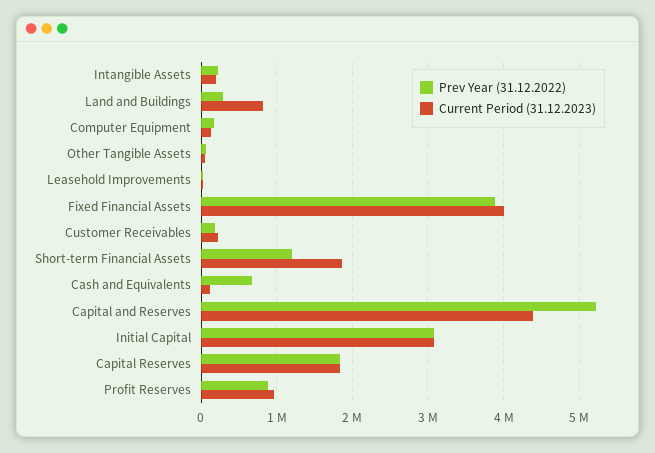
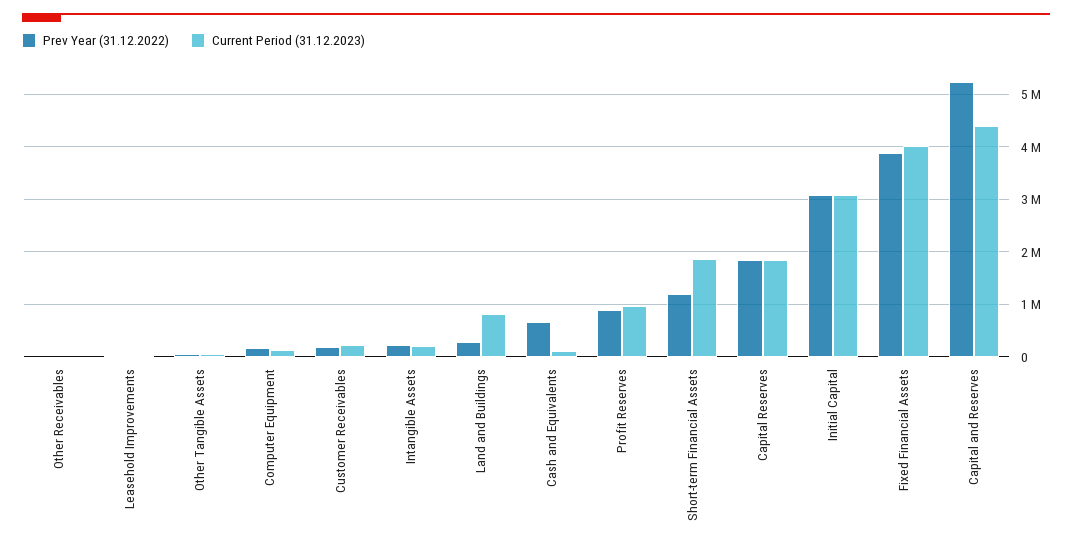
  {
    "Prev Year (31.12.2022)": {
      "Intangible Assets": 200000,
      "Land and Buildings": 300000,
      "Computer Equipment": 200000,
      "Other Tangible Assets": 100000,
      "Leasehold Improvements": 0,
      "Fixed Financial Assets": 3900000,
      "Customer Receivables": 200000,
      "Short-term Financial Assets": 1200000,
      "Cash and Equivalents": 700000,
      "Capital and Reserves": 5200000,
      "Initial Capital": 3100000,
      "Capital Reserves": 1800000,
-     "Profit Reserves": 900000
+     "Profit Reserves": 900000,
+     "Other Receivables": 0
    },
    "Current Period (31.12.2023)": {
      "Intangible Assets": 200000,
      "Land and Buildings": 800000,
      "Computer Equipment": 100000,
      "Other Tangible Assets": 100000,
      "Leasehold Improvements": 0,
      "Fixed Financial Assets": 4000000,
      "Customer Receivables": 200000,
      "Short-term Financial Assets": 1900000,
      "Cash and Equivalents": 100000,
      "Capital and Reserves": 4400000,
      "Initial Capital": 3100000,
      "Capital Reserves": 1800000,
-     "Profit Reserves": 1000000
+     "Profit Reserves": 1000000,
+     "Other Receivables": 0
    }
  }

